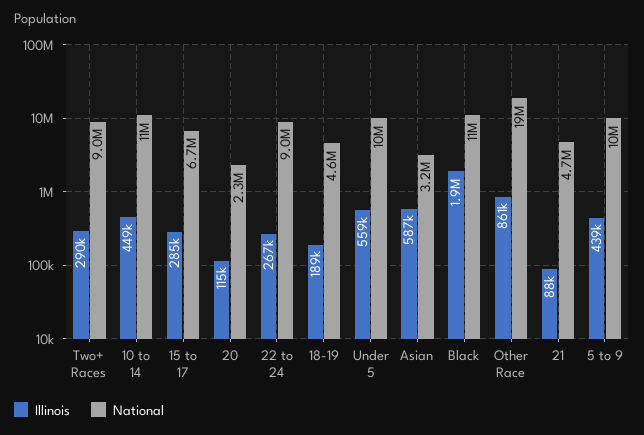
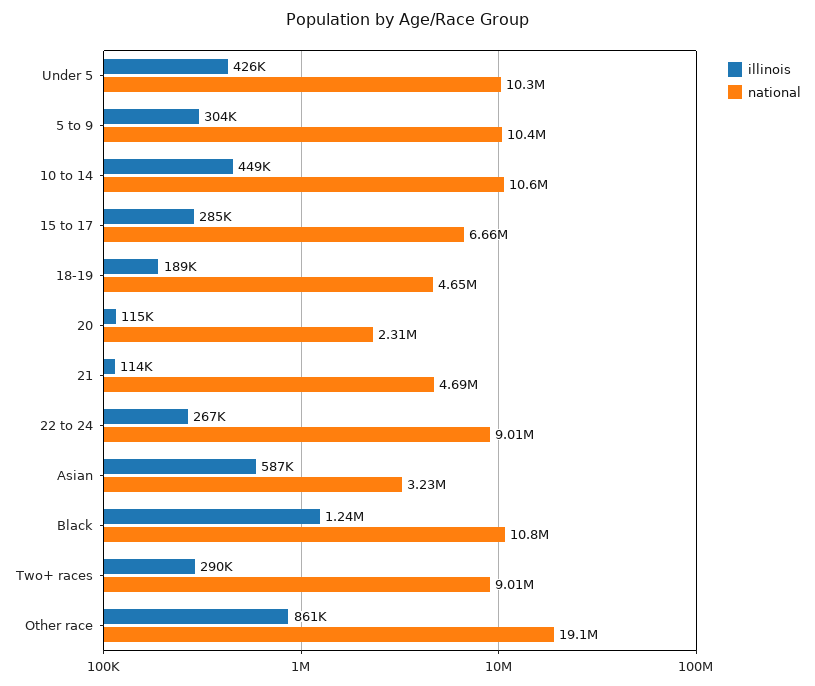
  {
    "Illinois": {
      "Two+ Races": 290000,
      "10 to 14": 449000,
      "15 to 17": 285000,
      "20": 115000,
      "22 to 24": 267000,
      "18-19": 189000,
-     "Under 5": 559000,
+     "Under 5": 426000,
      "Asian": 587000,
-     "Black": 1900000,
+     "Black": 1240000,
      "Other Race": 861000,
-     "21": 88000,
+     "21": 114000,
-     "5 to 9": 439000
+     "5 to 9": 304000
    },
    "National": {
      "Two+ Races": 9010000,
      "10 to 14": 10600000,
      "15 to 17": 6660000,
      "20": 2310000,
      "22 to 24": 9010000,
      "18-19": 4650000,
      "Under 5": 10300000,
      "Asian": 3230000,
      "Black": 10800000,
      "Other Race": 19100000,
      "21": 4690000,
      "5 to 9": 10400000
    }
  }

